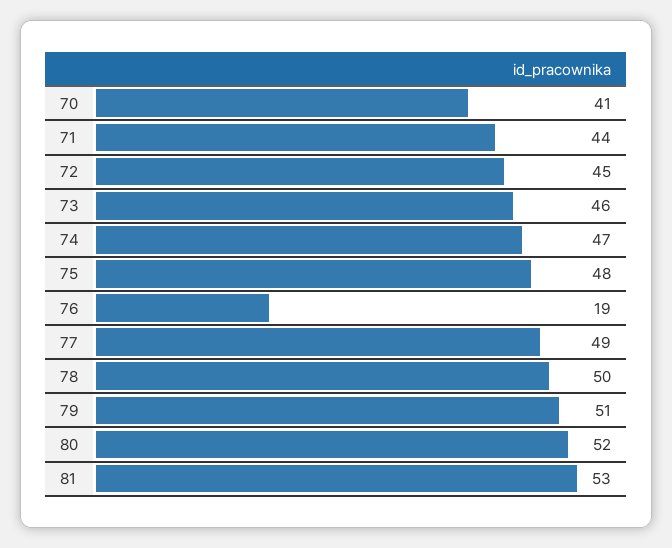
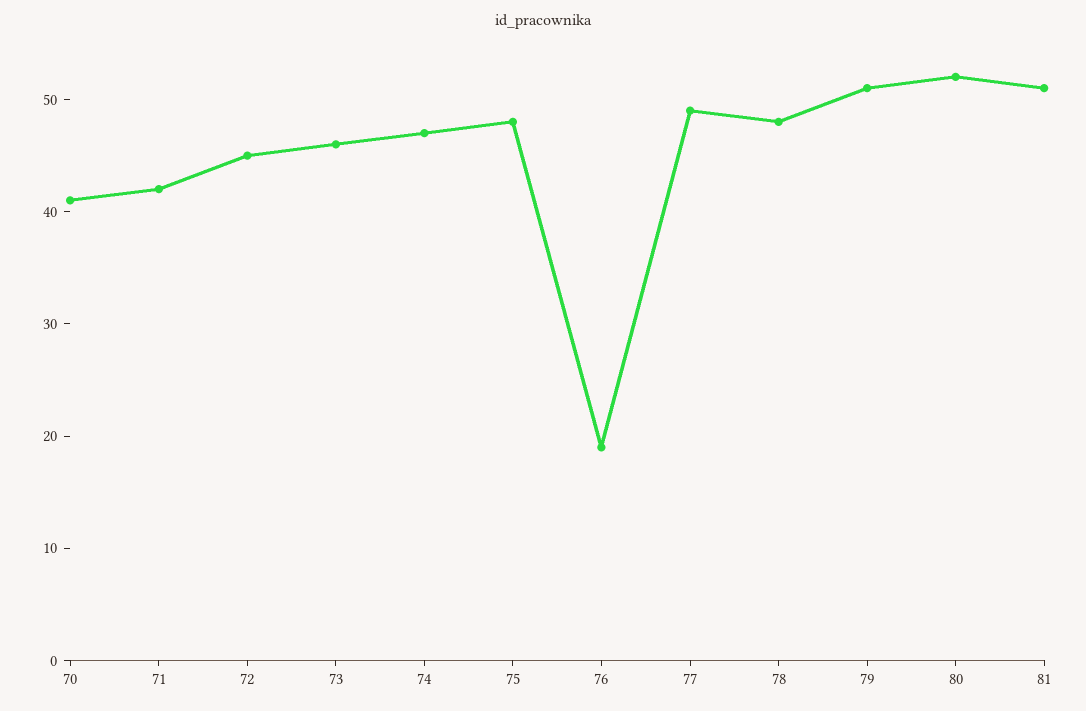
  {
    "70": 41,
-   "71": 44,
+   "71": 42,
    "72": 45,
    "73": 46,
    "74": 47,
    "75": 48,
    "76": 19,
    "77": 49,
-   "78": 50,
+   "78": 48,
    "79": 51,
    "80": 52,
-   "81": 53
+   "81": 51
  }

